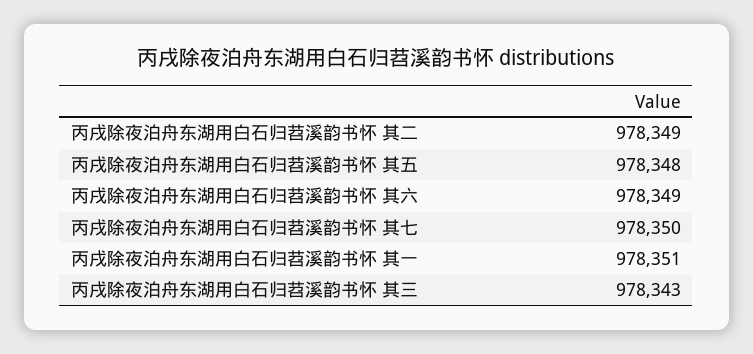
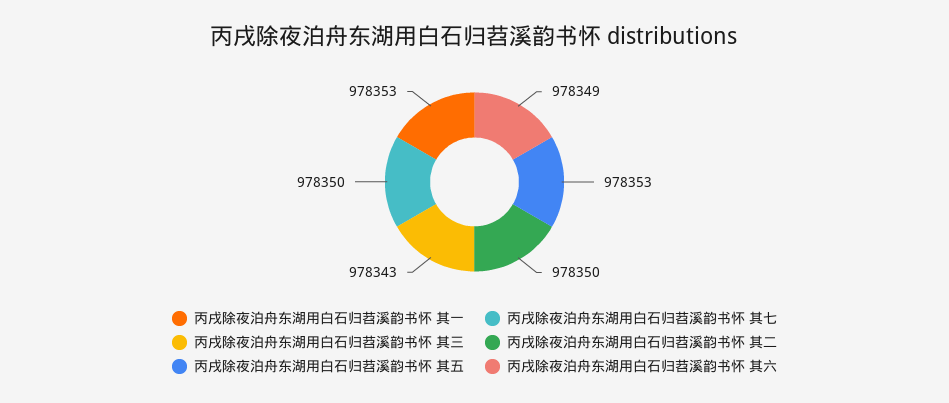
  {
-   "丙戌除夜泊舟东湖用白石归苕溪韵书怀 其二": 978349,
+   "丙戌除夜泊舟东湖用白石归苕溪韵书怀 其二": 978350,
-   "丙戌除夜泊舟东湖用白石归苕溪韵书怀 其五": 978348,
+   "丙戌除夜泊舟东湖用白石归苕溪韵书怀 其五": 978353,
    "丙戌除夜泊舟东湖用白石归苕溪韵书怀 其六": 978349,
    "丙戌除夜泊舟东湖用白石归苕溪韵书怀 其七": 978350,
-   "丙戌除夜泊舟东湖用白石归苕溪韵书怀 其一": 978351,
+   "丙戌除夜泊舟东湖用白石归苕溪韵书怀 其一": 978353,
    "丙戌除夜泊舟东湖用白石归苕溪韵书怀 其三": 978343
  }

